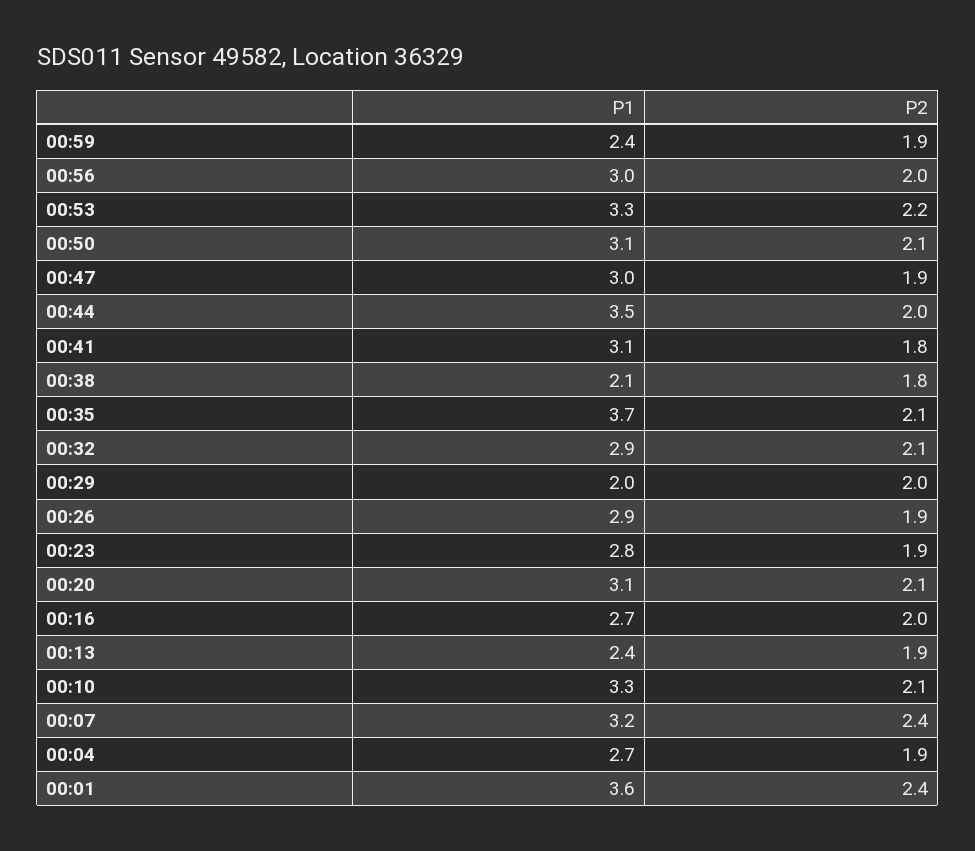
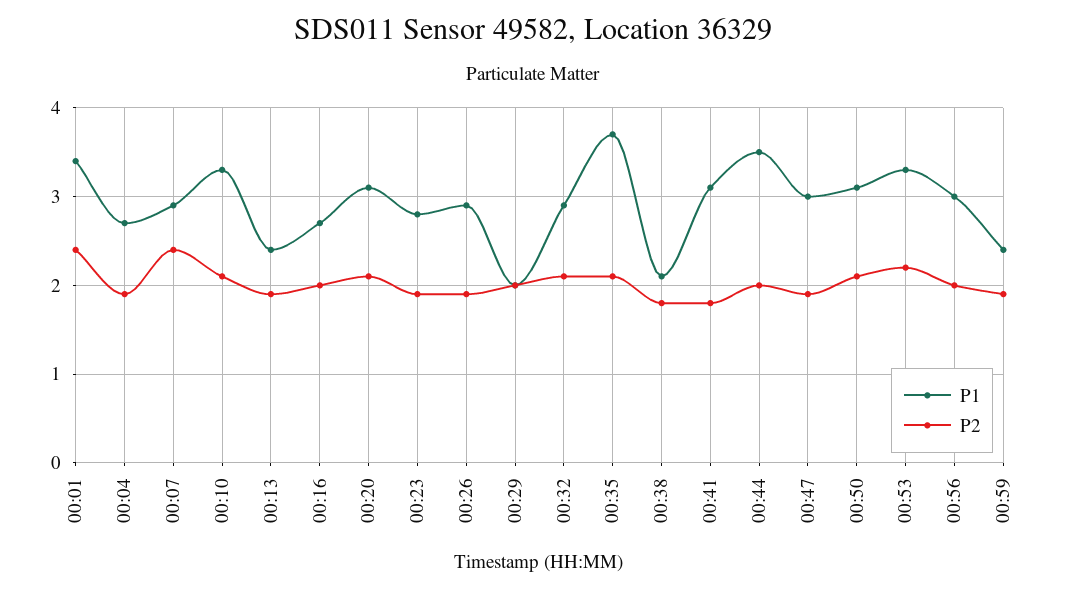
  {
    "P1": {
      "00:59": 2.4,
      "00:56": 3,
      "00:53": 3.3,
      "00:50": 3.1,
      "00:47": 3,
      "00:44": 3.5,
      "00:41": 3.1,
      "00:38": 2.1,
      "00:35": 3.7,
      "00:32": 2.9,
      "00:29": 2,
      "00:26": 2.9,
      "00:23": 2.8,
      "00:20": 3.1,
      "00:16": 2.7,
      "00:13": 2.4,
      "00:10": 3.3,
-     "00:07": 3.2,
+     "00:07": 2.9,
      "00:04": 2.7,
-     "00:01": 3.6
+     "00:01": 3.4
    },
    "P2": {
      "00:59": 1.9,
      "00:56": 2,
      "00:53": 2.2,
      "00:50": 2.1,
      "00:47": 1.9,
      "00:44": 2,
      "00:41": 1.8,
      "00:38": 1.8,
      "00:35": 2.1,
      "00:32": 2.1,
      "00:29": 2,
      "00:26": 1.9,
      "00:23": 1.9,
      "00:20": 2.1,
      "00:16": 2,
      "00:13": 1.9,
      "00:10": 2.1,
      "00:07": 2.4,
      "00:04": 1.9,
      "00:01": 2.4
    }
  }

